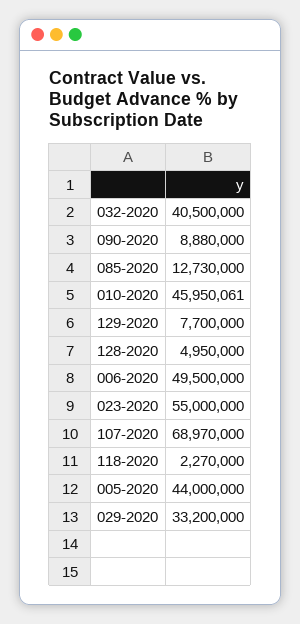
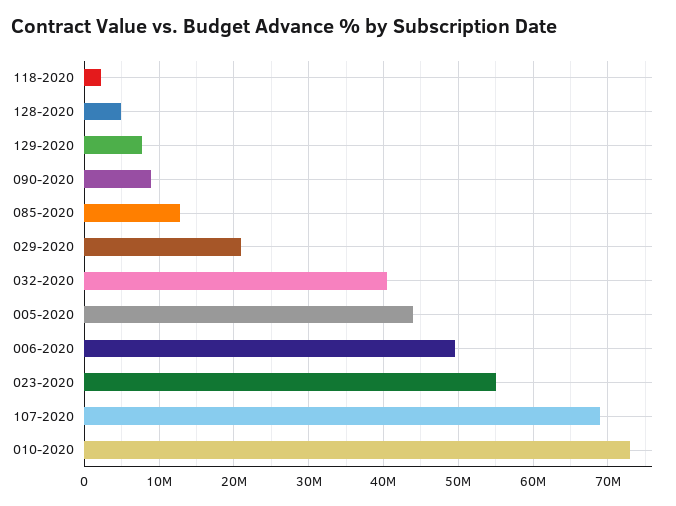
  {
    "032-2020": 40500000,
    "090-2020": 8880000,
    "085-2020": 12730000,
-   "010-2020": 45950061,
+   "010-2020": 73000000,
    "129-2020": 7700000,
    "128-2020": 4950000,
    "006-2020": 49500000,
    "023-2020": 55000000,
    "107-2020": 68970000,
    "118-2020": 2270000,
    "005-2020": 44000000,
-   "029-2020": 33200000
+   "029-2020": 21000000
  }

